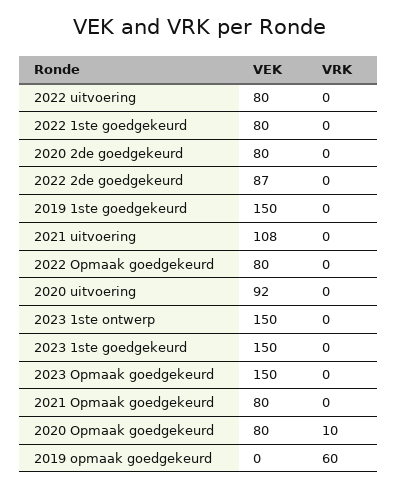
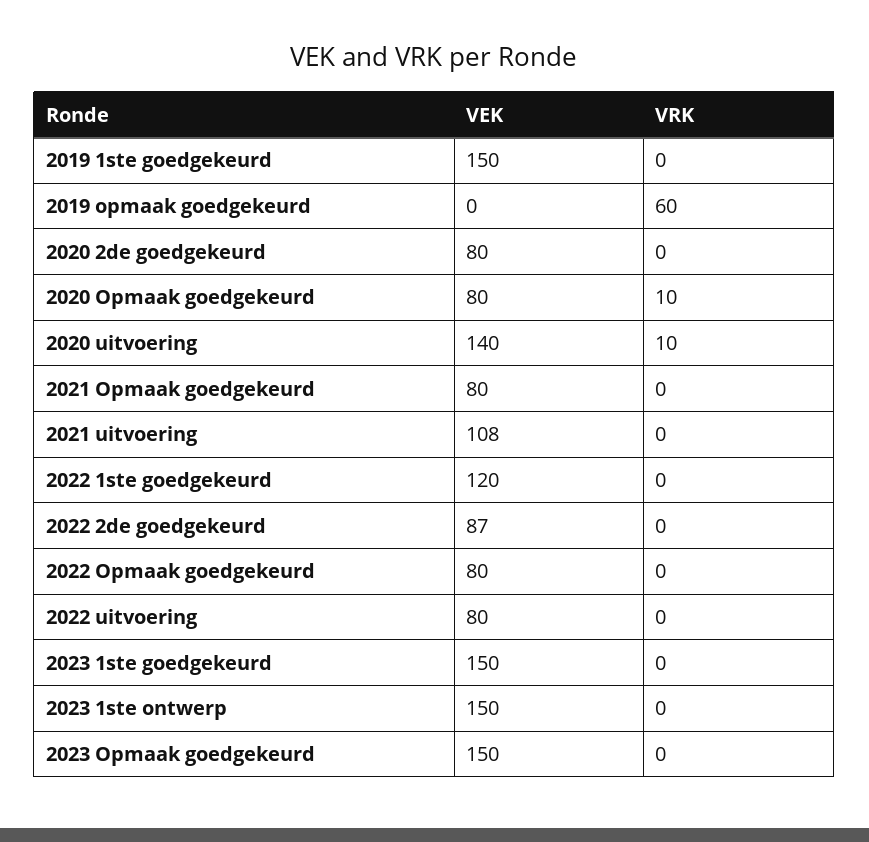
  {
    "VEK": {
      "2022 uitvoering": 80,
-     "2022 1ste goedgekeurd": 80,
+     "2022 1ste goedgekeurd": 120,
      "2020 2de goedgekeurd": 80,
      "2022 2de goedgekeurd": 87,
      "2019 1ste goedgekeurd": 150,
      "2021 uitvoering": 108,
      "2022 Opmaak goedgekeurd": 80,
-     "2020 uitvoering": 92,
+     "2020 uitvoering": 140,
      "2023 1ste ontwerp": 150,
      "2023 1ste goedgekeurd": 150,
      "2023 Opmaak goedgekeurd": 150,
      "2021 Opmaak goedgekeurd": 80,
      "2020 Opmaak goedgekeurd": 80,
      "2019 opmaak goedgekeurd": 0
    },
    "VRK": {
      "2022 uitvoering": 0,
      "2022 1ste goedgekeurd": 0,
      "2020 2de goedgekeurd": 0,
      "2022 2de goedgekeurd": 0,
      "2019 1ste goedgekeurd": 0,
      "2021 uitvoering": 0,
      "2022 Opmaak goedgekeurd": 0,
-     "2020 uitvoering": 0,
+     "2020 uitvoering": 10,
      "2023 1ste ontwerp": 0,
      "2023 1ste goedgekeurd": 0,
      "2023 Opmaak goedgekeurd": 0,
      "2021 Opmaak goedgekeurd": 0,
      "2020 Opmaak goedgekeurd": 10,
      "2019 opmaak goedgekeurd": 60
    }
  }

